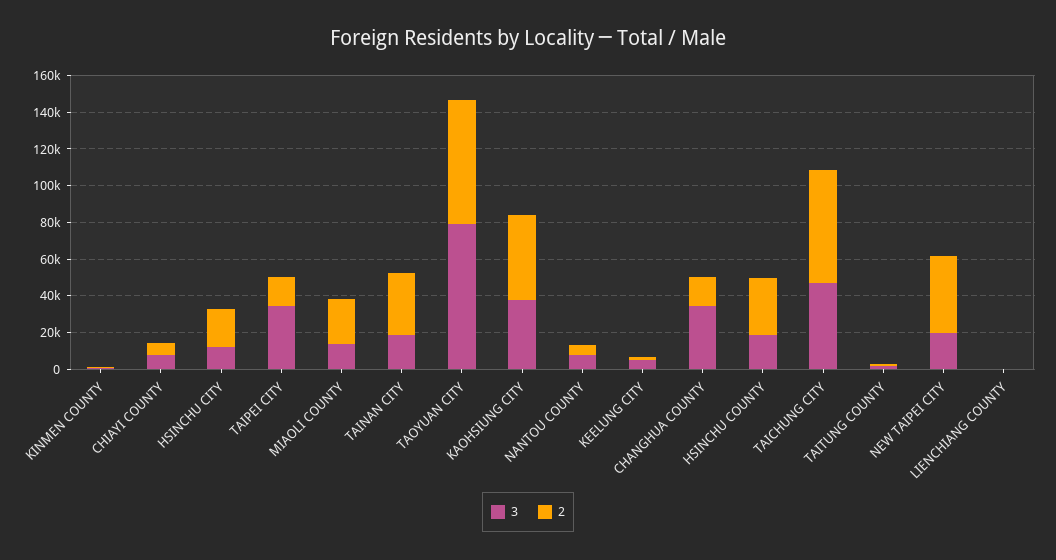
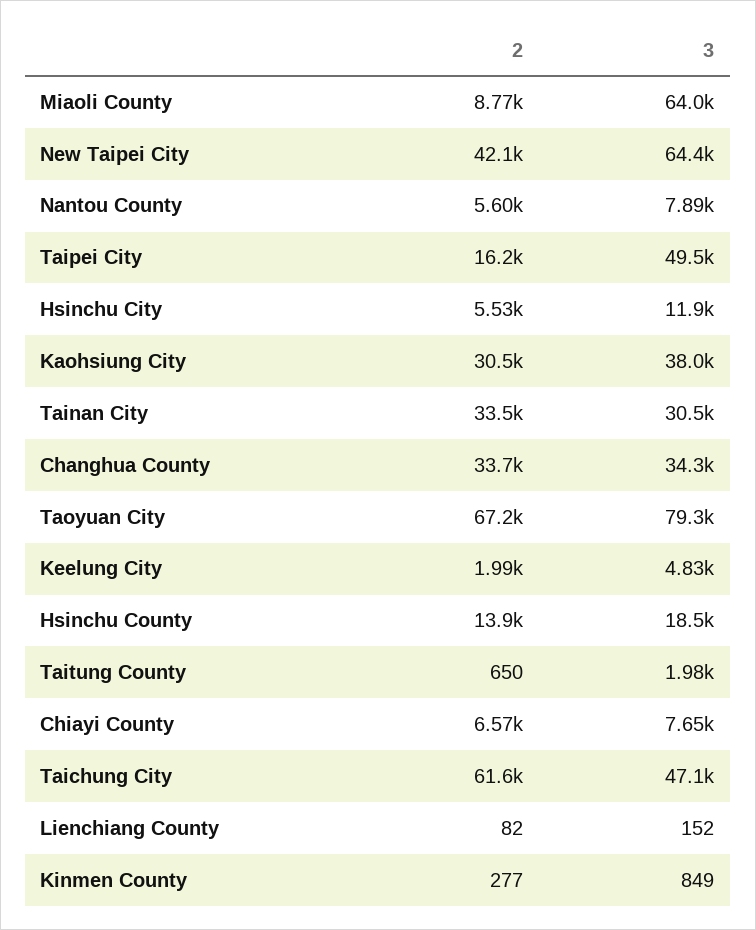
  {
    "3": {
      "KINMEN COUNTY": 849,
      "CHIAYI COUNTY": 7650,
      "HSINCHU CITY": 11900,
-     "TAIPEI CITY": 35000,
+     "TAIPEI CITY": 49500,
-     "MIAOLI COUNTY": 15000,
+     "MIAOLI COUNTY": 64000,
-     "TAINAN CITY": 20000,
+     "TAINAN CITY": 30500,
      "TAOYUAN CITY": 79300,
      "KAOHSIUNG CITY": 38000,
      "NANTOU COUNTY": 7890,
      "KEELUNG CITY": 4830,
      "CHANGHUA COUNTY": 34300,
      "HSINCHU COUNTY": 18500,
      "TAICHUNG CITY": 47100,
      "TAITUNG COUNTY": 1980,
-     "NEW TAIPEI CITY": 20000,
+     "NEW TAIPEI CITY": 64400,
      "LIENCHIANG COUNTY": 152
    },
    "2": {
      "KINMEN COUNTY": 277,
      "CHIAYI COUNTY": 6570,
-     "HSINCHU CITY": 20000,
+     "HSINCHU CITY": 5530,
      "TAIPEI CITY": 16200,
-     "MIAOLI COUNTY": 25000,
+     "MIAOLI COUNTY": 8770,
      "TAINAN CITY": 33500,
      "TAOYUAN CITY": 67200,
-     "KAOHSIUNG CITY": 45000,
+     "KAOHSIUNG CITY": 30500,
      "NANTOU COUNTY": 5600,
      "KEELUNG CITY": 1990,
-     "CHANGHUA COUNTY": 15000,
+     "CHANGHUA COUNTY": 33700,
-     "HSINCHU COUNTY": 30000,
+     "HSINCHU COUNTY": 13900,
      "TAICHUNG CITY": 61600,
      "TAITUNG COUNTY": 650,
      "NEW TAIPEI CITY": 42100,
      "LIENCHIANG COUNTY": 82
    }
  }

